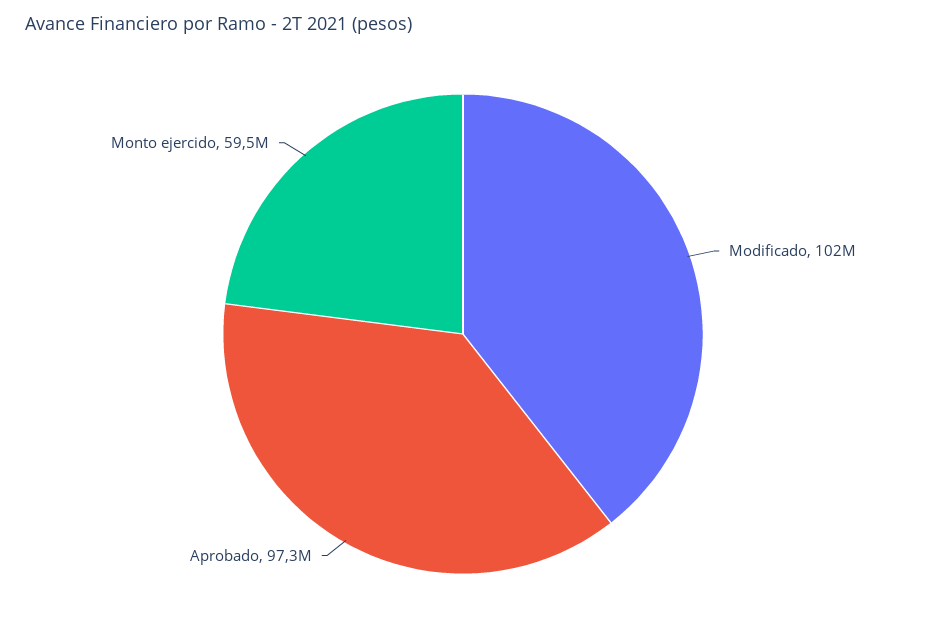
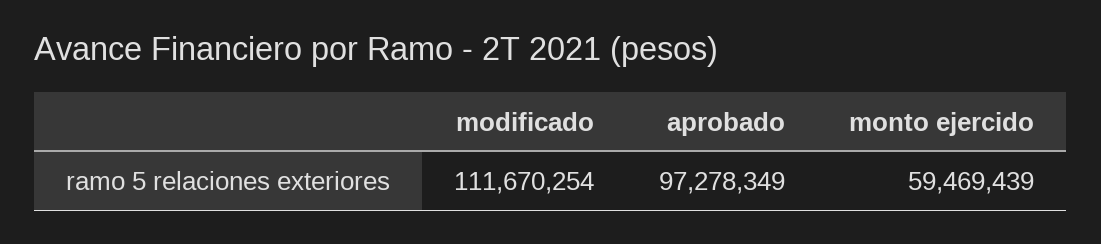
  {
-   "Modificado": 102000000,
+   "Modificado": 111670254,
    "Aprobado": 97278349,
    "Monto ejercido": 59469439
  }

